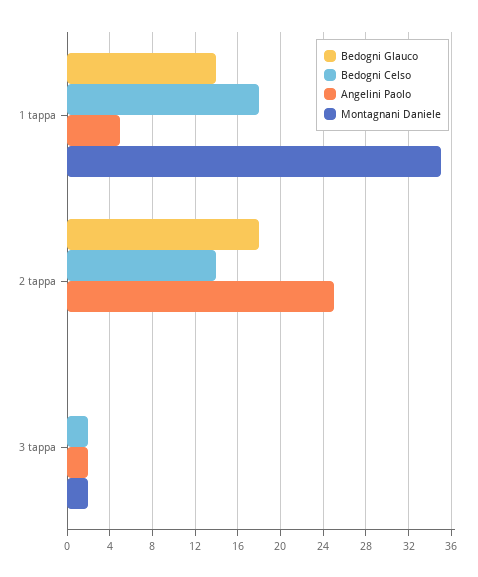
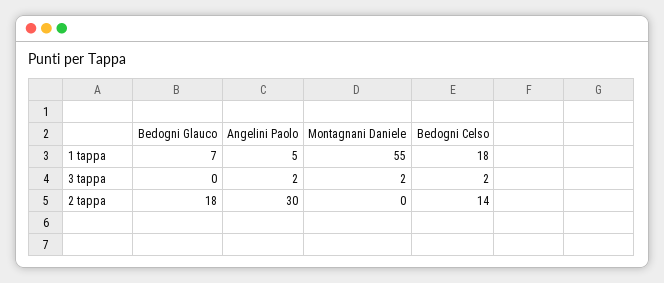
  {
    "Bedogni Glauco": {
-     "1 tappa": 14,
+     "1 tappa": 7,
      "2 tappa": 18,
      "3 tappa": 0
    },
    "Bedogni Celso": {
      "1 tappa": 18,
      "2 tappa": 14,
      "3 tappa": 2
    },
    "Angelini Paolo": {
      "1 tappa": 5,
-     "2 tappa": 25,
+     "2 tappa": 30,
      "3 tappa": 2
    },
    "Montagnani Daniele": {
-     "1 tappa": 35,
+     "1 tappa": 55,
      "2 tappa": 0,
      "3 tappa": 2
    }
  }

